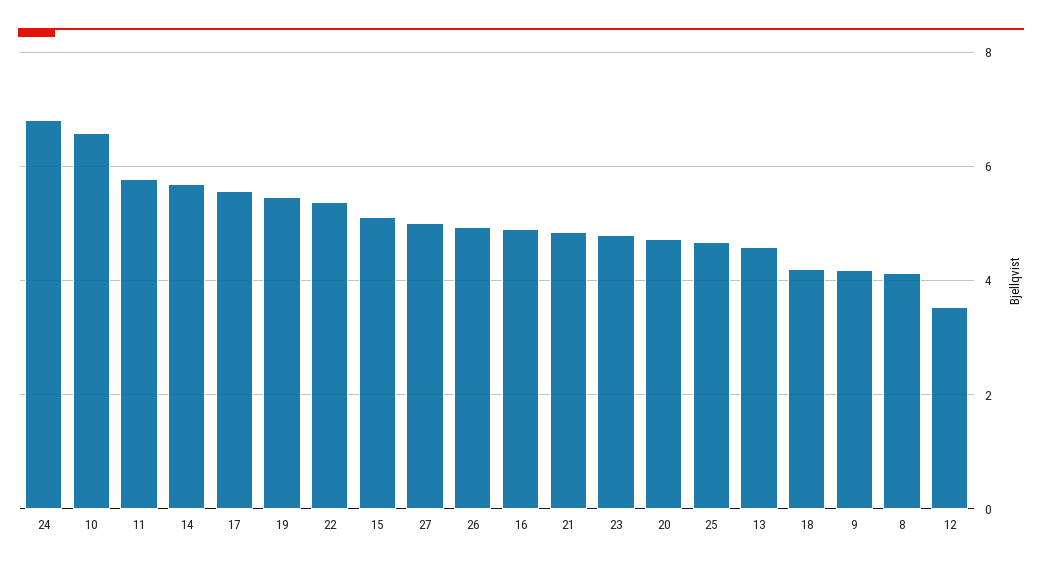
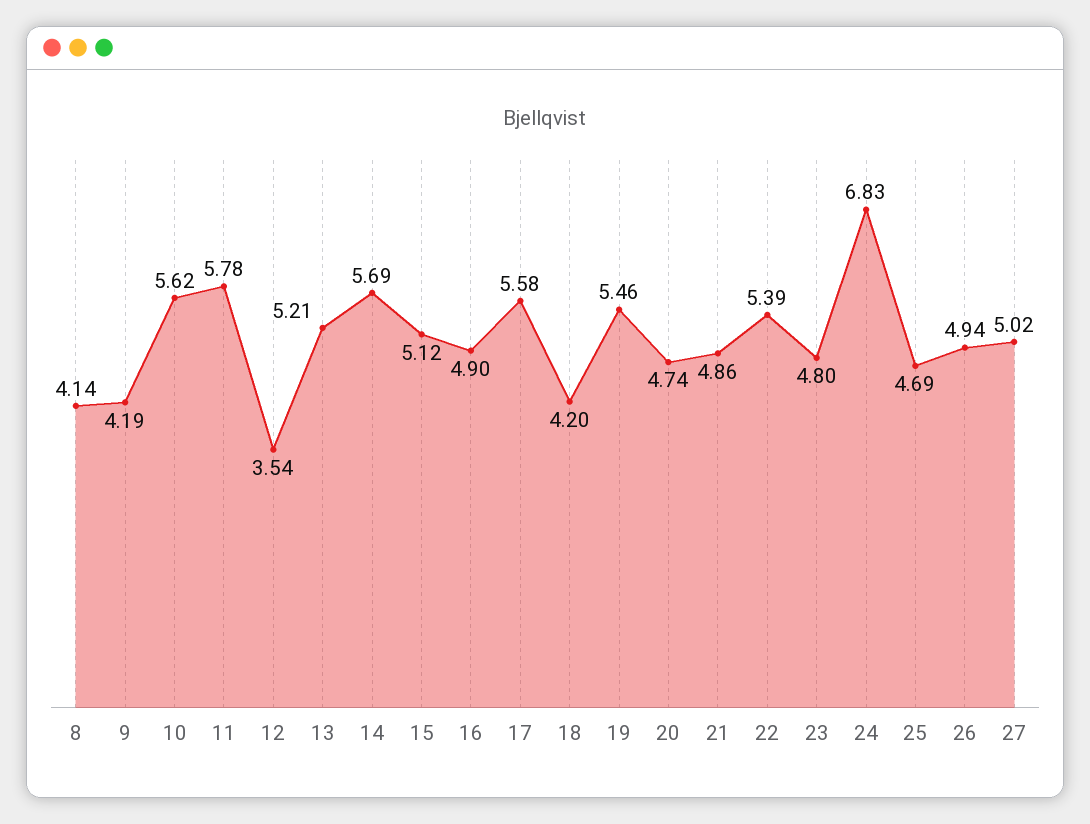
  {
    "24": 6.83,
-   "10": 6.6,
+   "10": 5.62,
    "11": 5.78,
    "14": 5.69,
    "17": 5.58,
    "19": 5.46,
    "22": 5.39,
    "15": 5.12,
    "27": 5.02,
    "26": 4.94,
    "16": 4.9,
    "21": 4.86,
    "23": 4.8,
    "20": 4.74,
    "25": 4.69,
-   "13": 4.6,
+   "13": 5.21,
    "18": 4.2,
    "9": 4.19,
    "8": 4.14,
    "12": 3.54
  }

